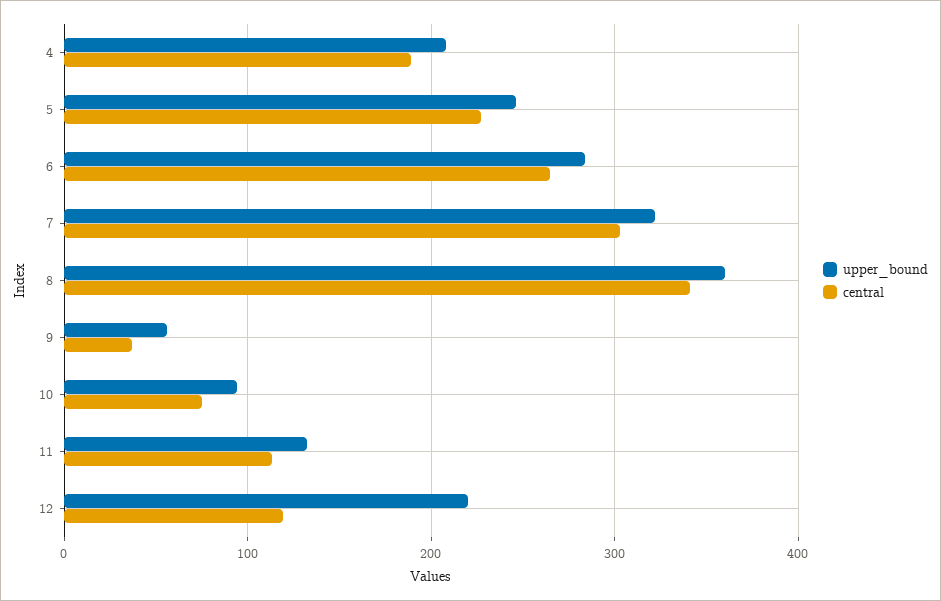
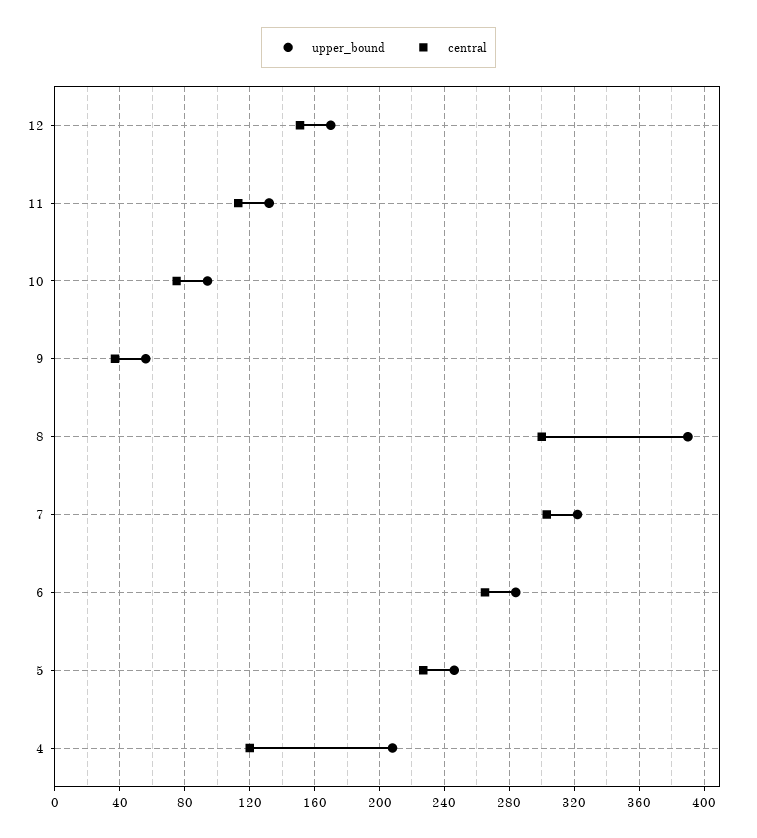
  {
    "upper_bound": {
      "4": 210,
      "5": 245,
      "6": 285,
      "7": 320,
-     "8": 360,
+     "8": 390,
      "9": 55,
      "10": 95,
      "11": 130,
-     "12": 220
+     "12": 170
    },
    "central": {
-     "4": 190,
+     "4": 120,
      "5": 225,
      "6": 265,
      "7": 305,
-     "8": 340,
+     "8": 300,
      "9": 35,
      "10": 75,
      "11": 115,
-     "12": 120
+     "12": 150
    }
  }

